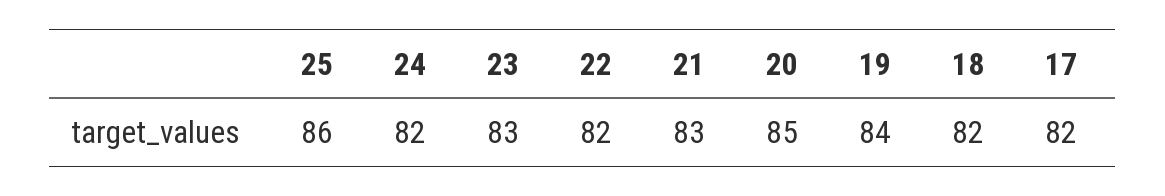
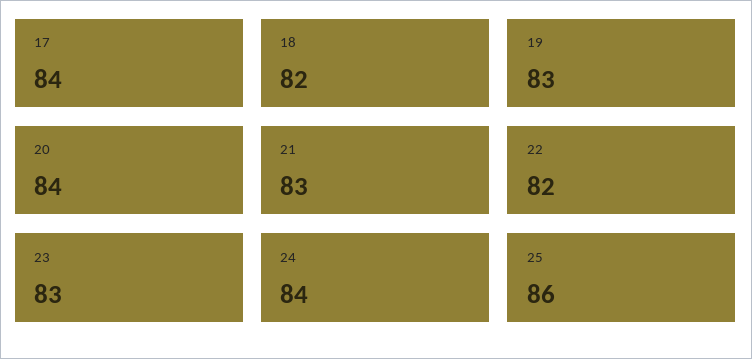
  {
    "25": 86,
-   "24": 82,
+   "24": 84,
    "23": 83,
    "22": 82,
    "21": 83,
-   "20": 85,
+   "20": 84,
-   "19": 84,
+   "19": 83,
    "18": 82,
-   "17": 82
+   "17": 84
  }

